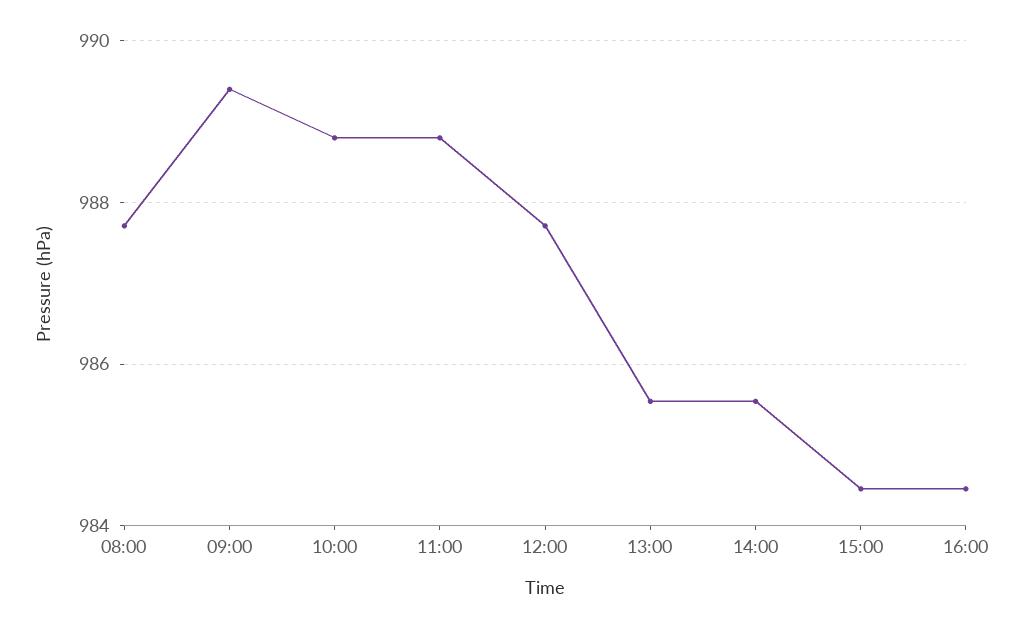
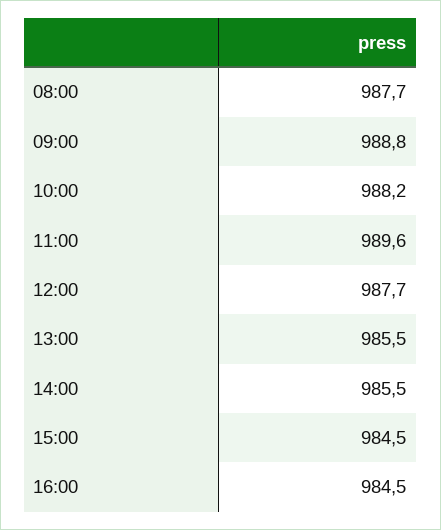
  {
    "08:00": 987.7,
-   "09:00": 989.4,
+   "09:00": 988.8,
-   "10:00": 988.8,
+   "10:00": 988.2,
-   "11:00": 988.8,
+   "11:00": 989.6,
    "12:00": 987.7,
    "13:00": 985.5,
    "14:00": 985.5,
    "15:00": 984.5,
    "16:00": 984.5
  }

